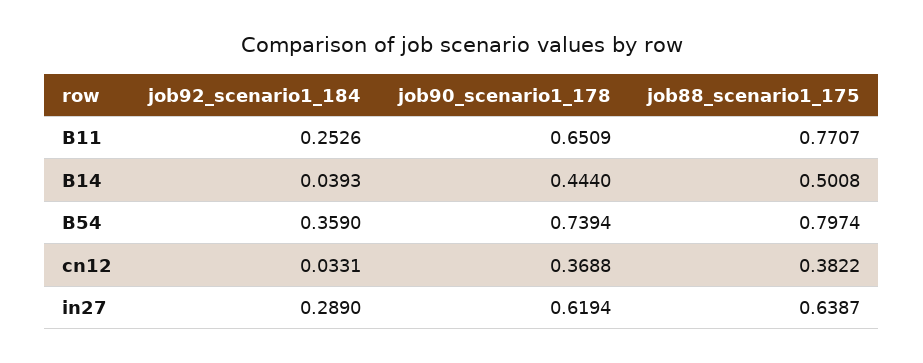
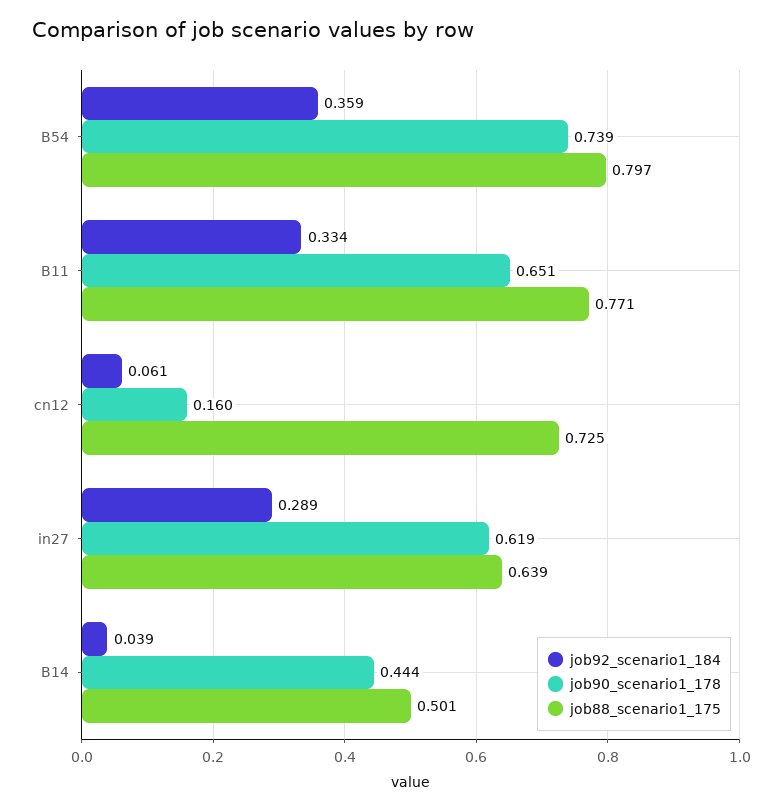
  {
    "job92_scenario1_184": {
-     "B11": 0.2526,
+     "B11": 0.334,
      "B14": 0.0393,
      "B54": 0.359,
-     "cn12": 0.0331,
+     "cn12": 0.061,
      "in27": 0.289
    },
    "job90_scenario1_178": {
      "B11": 0.6509,
      "B14": 0.444,
      "B54": 0.7394,
-     "cn12": 0.3688,
+     "cn12": 0.16,
      "in27": 0.6194
    },
    "job88_scenario1_175": {
      "B11": 0.7707,
      "B14": 0.5008,
      "B54": 0.7974,
-     "cn12": 0.3822,
+     "cn12": 0.725,
      "in27": 0.6387
    }
  }

